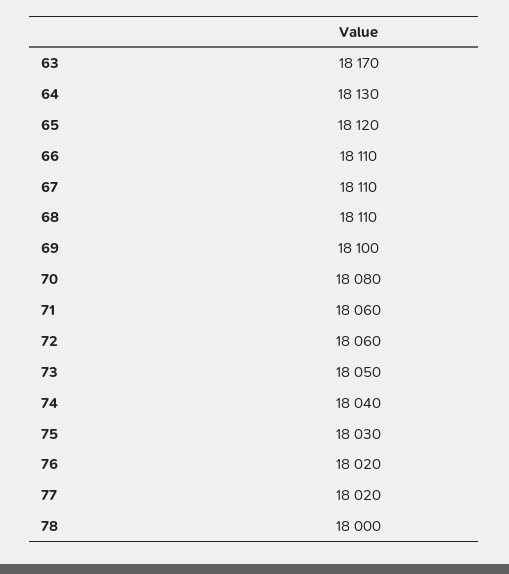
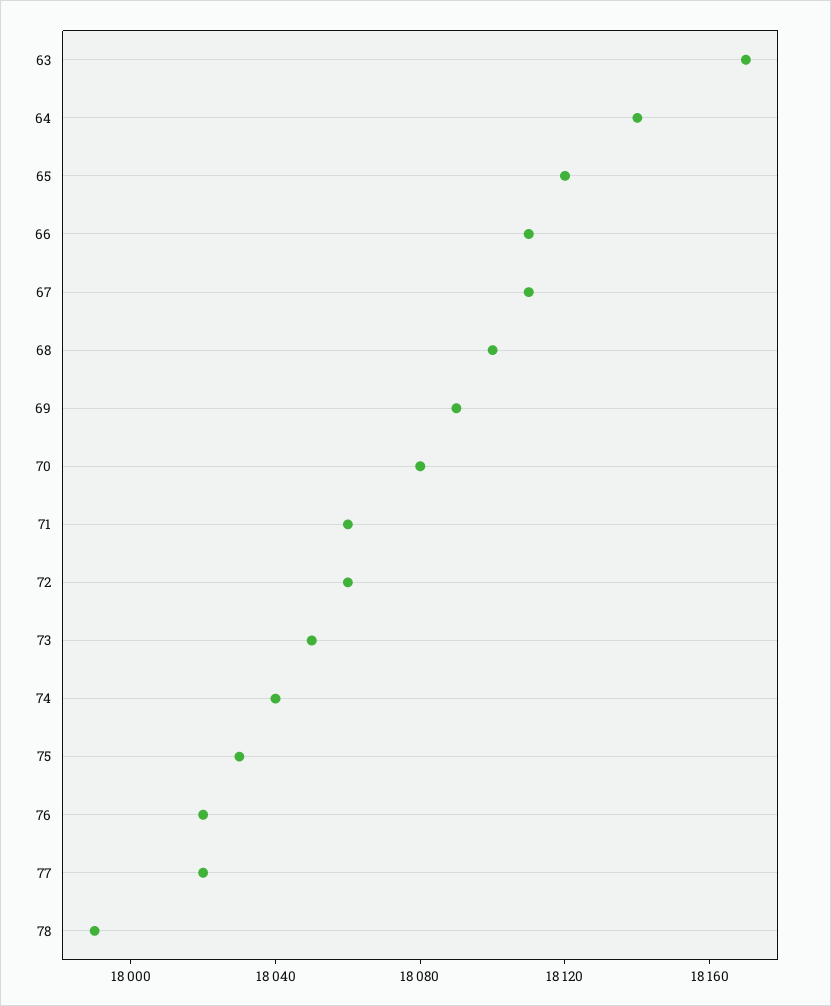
  {
    "63": 18170,
-   "64": 18130,
+   "64": 18140,
    "65": 18120,
    "66": 18110,
    "67": 18110,
-   "68": 18110,
+   "68": 18100,
-   "69": 18100,
+   "69": 18090,
    "70": 18080,
    "71": 18060,
    "72": 18060,
    "73": 18050,
    "74": 18040,
    "75": 18030,
    "76": 18020,
    "77": 18020,
-   "78": 18000
+   "78": 17990
  }

